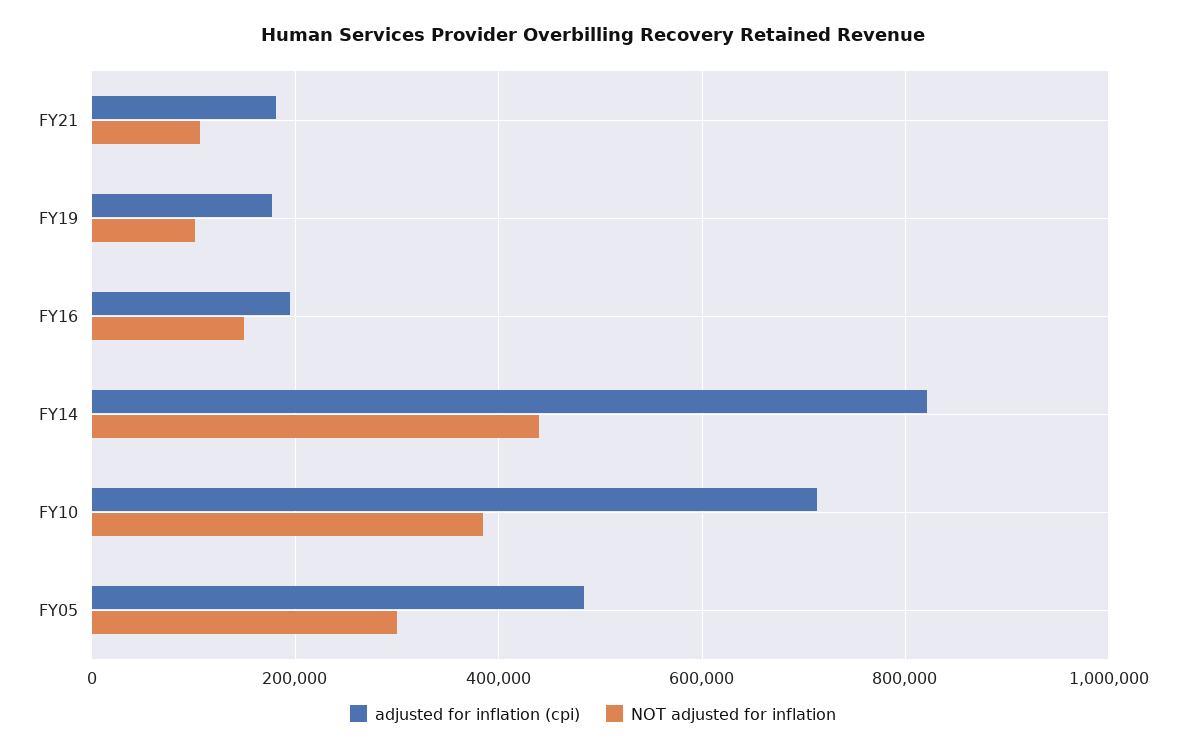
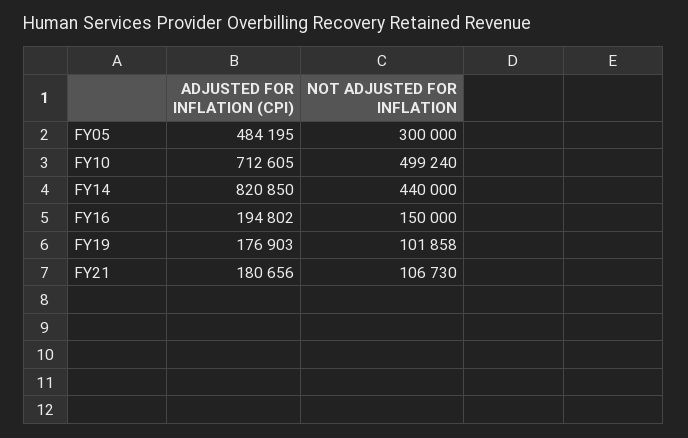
  {
    "adjusted for inflation (cpi)": {
      "FY21": 180656,
      "FY19": 176903,
      "FY16": 194802,
      "FY14": 820850,
      "FY10": 712605,
      "FY05": 484195
    },
    "NOT adjusted for inflation": {
      "FY21": 106730,
      "FY19": 101858,
      "FY16": 150000,
      "FY14": 440000,
-     "FY10": 380000,
+     "FY10": 499240,
      "FY05": 300000
    }
  }

